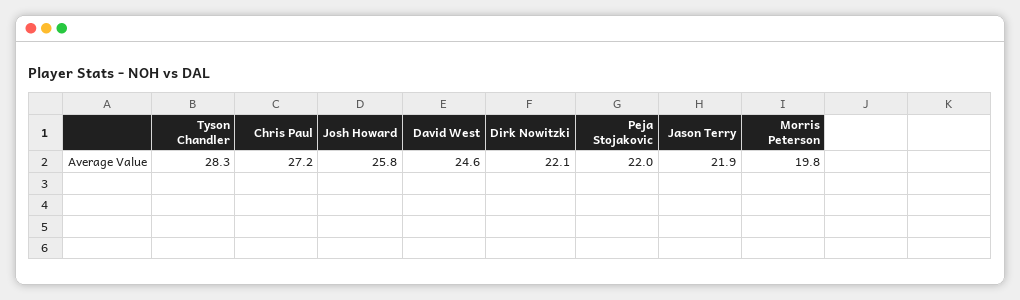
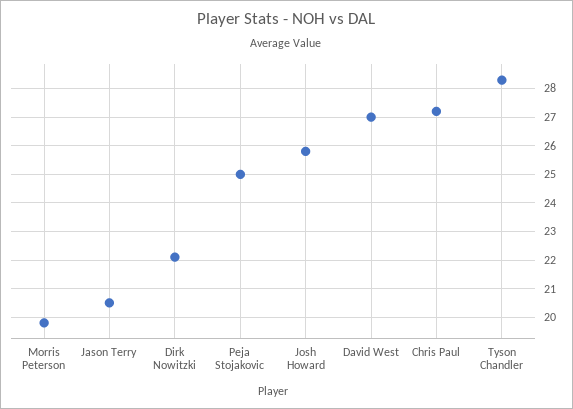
  {
    "Tyson Chandler": 28.3,
    "Chris Paul": 27.2,
    "Josh Howard": 25.8,
-   "David West": 24.6,
+   "David West": 27,
    "Dirk Nowitzki": 22.1,
-   "Peja Stojakovic": 22,
+   "Peja Stojakovic": 25,
-   "Jason Terry": 21.9,
+   "Jason Terry": 20.5,
    "Morris Peterson": 19.8
  }

